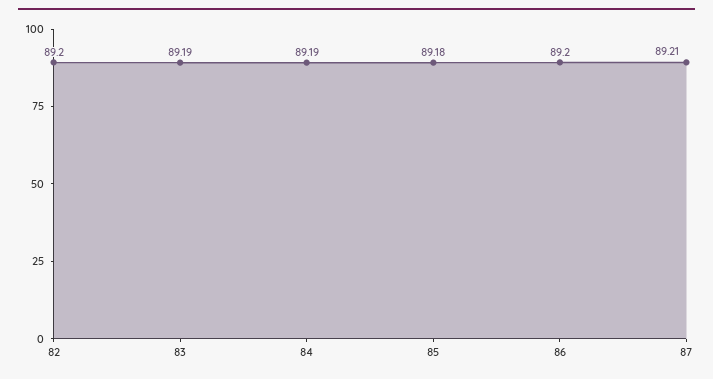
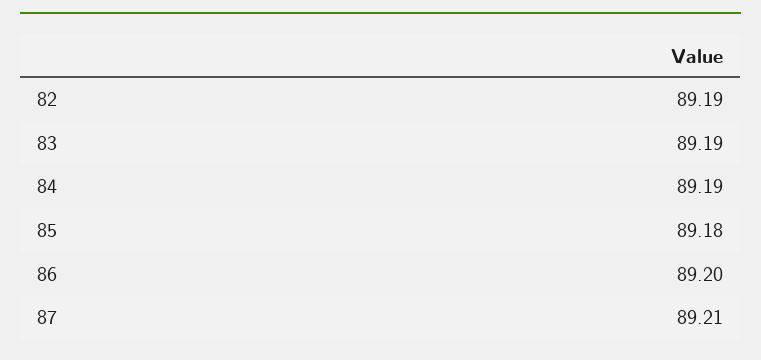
  {
-   "82": 89.2,
+   "82": 89.19,
    "83": 89.19,
    "84": 89.19,
    "85": 89.18,
    "86": 89.2,
    "87": 89.21
  }

